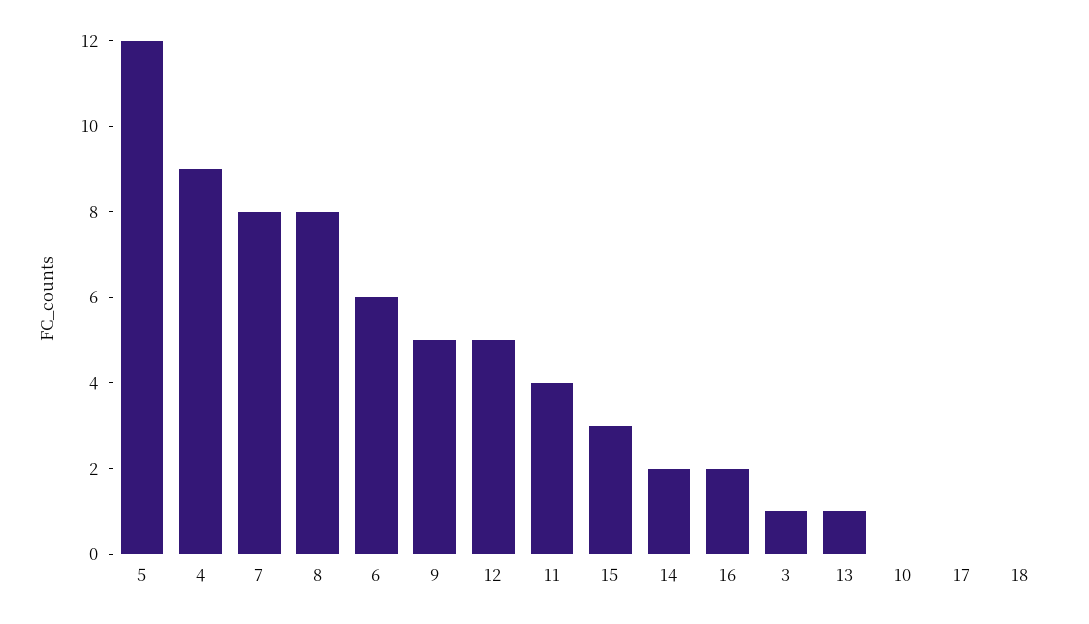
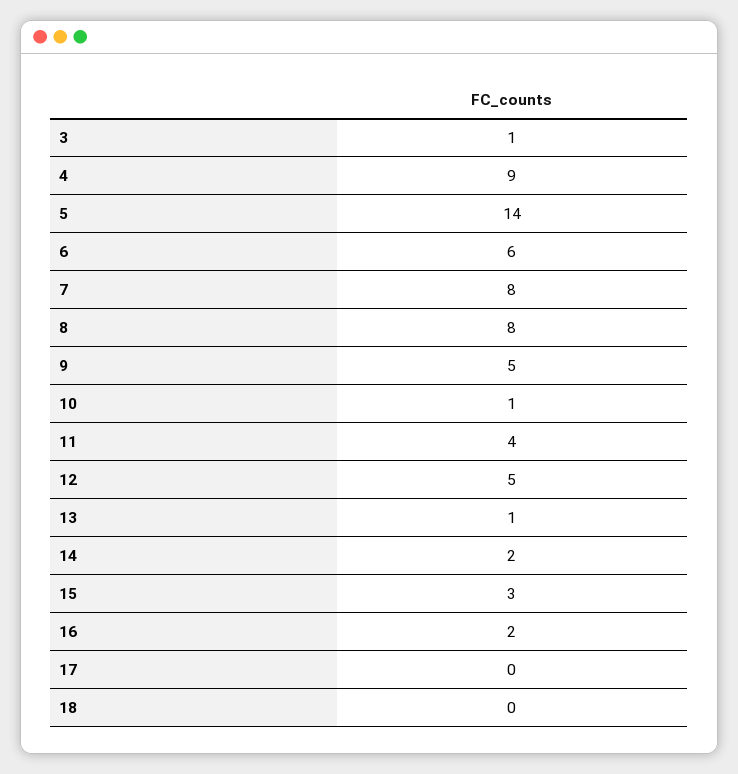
  {
-   "5": 12,
+   "5": 14,
    "4": 9,
    "7": 8,
    "8": 8,
    "6": 6,
    "9": 5,
    "12": 5,
    "11": 4,
    "15": 3,
    "14": 2,
    "16": 2,
    "3": 1,
    "13": 1,
-   "10": 0,
+   "10": 1,
    "17": 0,
    "18": 0
  }

